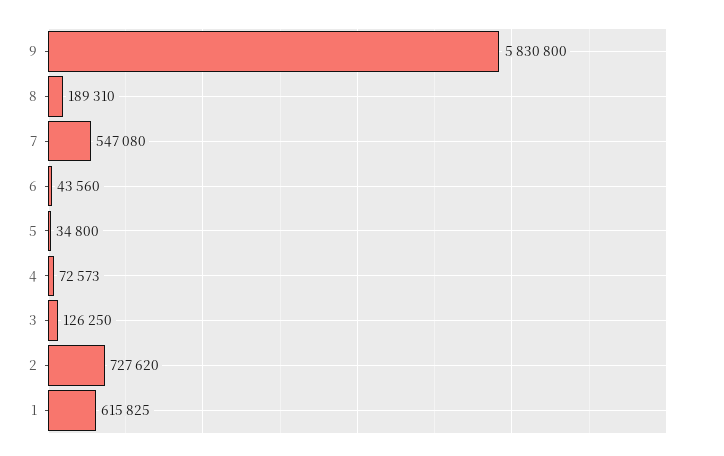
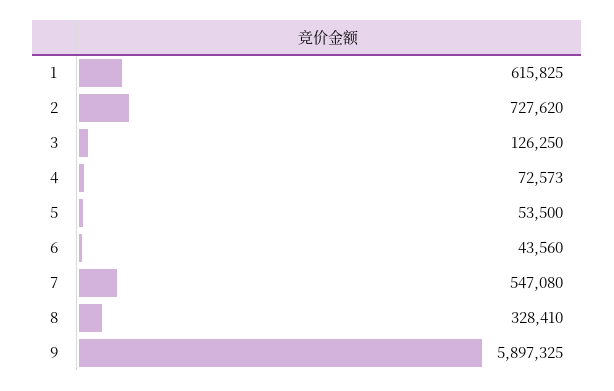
  {
-   "9": 5830800,
+   "9": 5897325,
-   "8": 189310,
+   "8": 328410,
    "7": 547080,
    "6": 43560,
-   "5": 34800,
+   "5": 53500,
    "4": 72573,
    "3": 126250,
    "2": 727620,
    "1": 615825
  }

